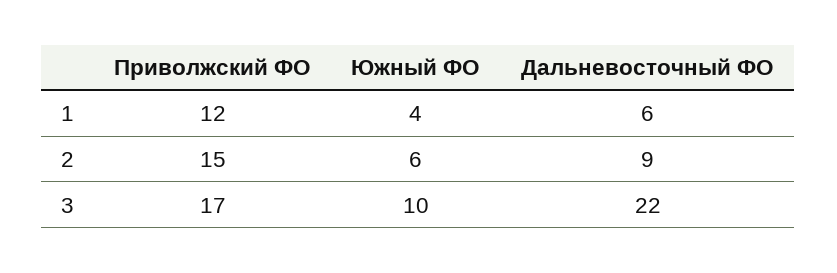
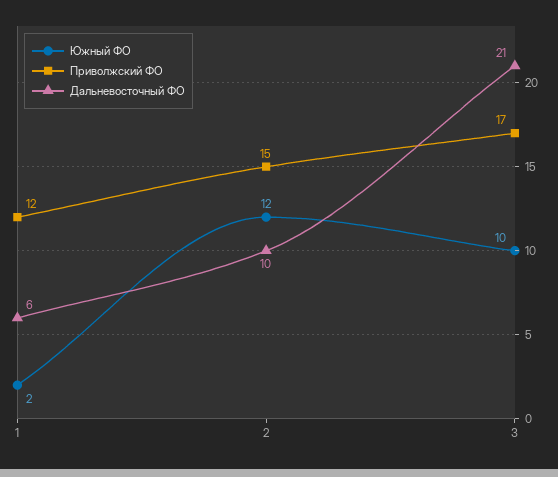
  {
    "Приволжский ФО": {
      "1": 12,
      "2": 15,
      "3": 17
    },
    "Южный ФО": {
-     "1": 4,
+     "1": 2,
-     "2": 6,
+     "2": 12,
      "3": 10
    },
    "Дальневосточный ФО": {
      "1": 6,
-     "2": 9,
+     "2": 10,
-     "3": 22
+     "3": 21
    }
  }

